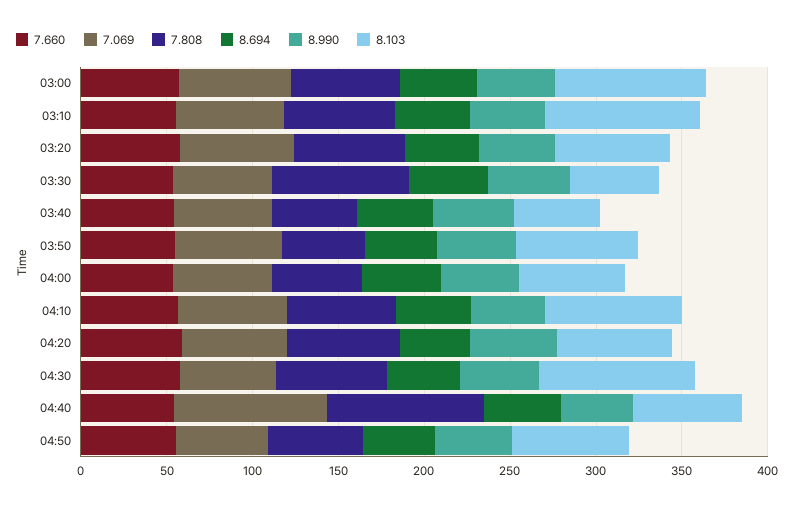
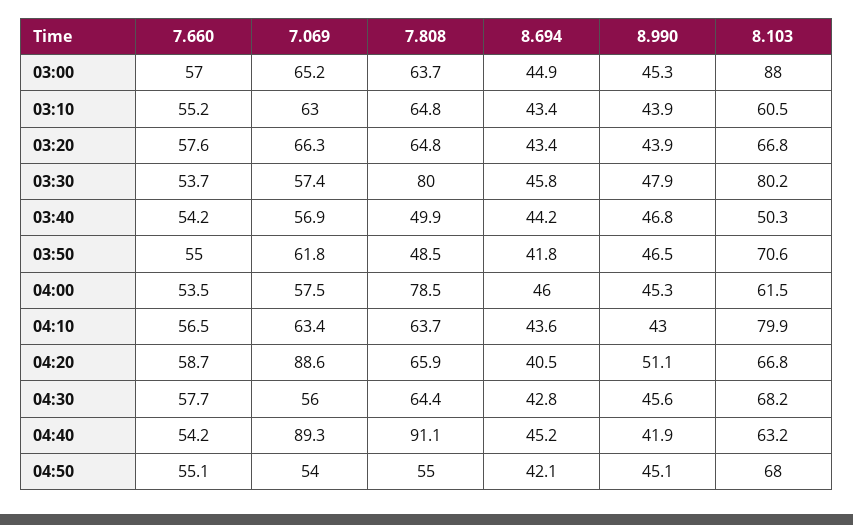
  {
    "7.660": {
      "03:00": 57,
      "03:10": 55.2,
      "03:20": 57.6,
      "03:30": 53.7,
      "03:40": 54.2,
      "03:50": 55,
      "04:00": 53.5,
      "04:10": 56.5,
      "04:20": 58.7,
      "04:30": 57.7,
      "04:40": 54.2,
      "04:50": 55.1
    },
    "7.069": {
      "03:00": 65.2,
      "03:10": 63,
      "03:20": 66.3,
      "03:30": 57.4,
      "03:40": 56.9,
      "03:50": 61.8,
      "04:00": 57.5,
      "04:10": 63.4,
-     "04:20": 60,
+     "04:20": 88.6,
      "04:30": 56,
      "04:40": 89.3,
      "04:50": 54
    },
    "7.808": {
      "03:00": 63.7,
      "03:10": 64.8,
      "03:20": 64.8,
      "03:30": 80,
      "03:40": 49.9,
      "03:50": 48.5,
-     "04:00": 50,
+     "04:00": 78.5,
      "04:10": 63.7,
      "04:20": 65.9,
      "04:30": 64.4,
      "04:40": 91.1,
      "04:50": 55
    },
    "8.694": {
      "03:00": 44.9,
      "03:10": 43.4,
      "03:20": 43.4,
      "03:30": 45.8,
      "03:40": 44.2,
      "03:50": 41.8,
      "04:00": 46,
      "04:10": 43.6,
      "04:20": 40.5,
      "04:30": 42.8,
      "04:40": 45.2,
      "04:50": 42.1
    },
    "8.990": {
      "03:00": 45.3,
      "03:10": 43.9,
      "03:20": 43.9,
      "03:30": 47.9,
      "03:40": 46.8,
      "03:50": 46.5,
      "04:00": 45.3,
      "04:10": 43,
      "04:20": 51.1,
      "04:30": 45.6,
      "04:40": 41.9,
      "04:50": 45.1
    },
    "8.103": {
      "03:00": 88,
-     "03:10": 90,
+     "03:10": 60.5,
      "03:20": 66.8,
-     "03:30": 50,
+     "03:30": 80.2,
      "03:40": 50.3,
      "03:50": 70.6,
      "04:00": 61.5,
      "04:10": 79.9,
      "04:20": 66.8,
-     "04:30": 90,
+     "04:30": 68.2,
      "04:40": 63.2,
      "04:50": 68
    }
  }

